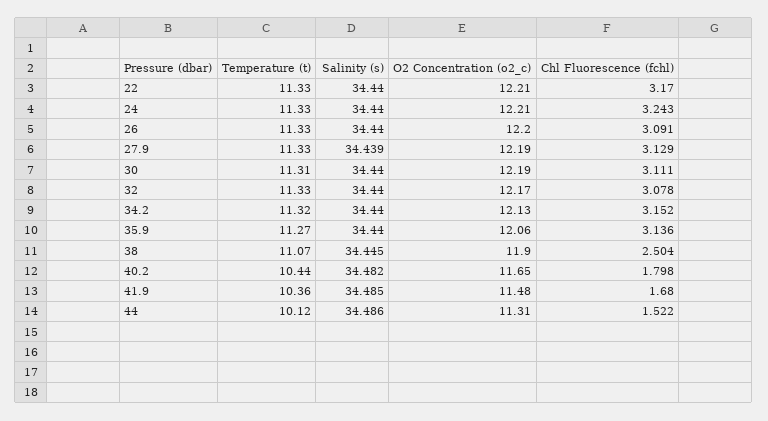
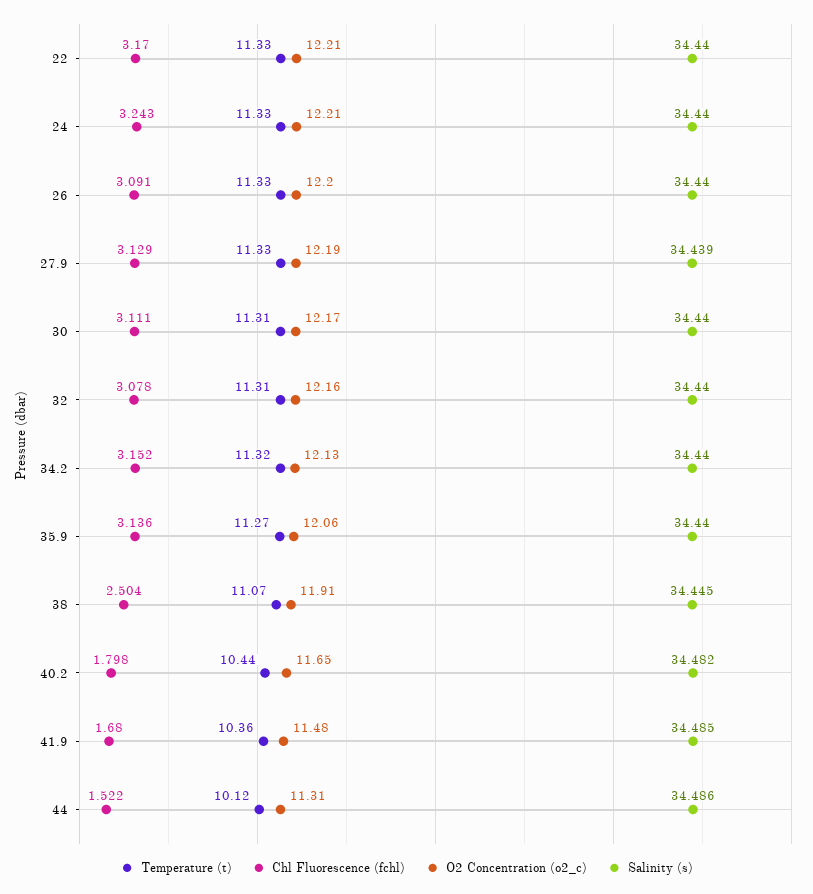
  {
    "Temperature (t)": {
      "22": 11.33,
      "24": 11.33,
      "26": 11.33,
      "27.9": 11.33,
      "30": 11.31,
-     "32": 11.33,
+     "32": 11.31,
      "34.2": 11.32,
      "35.9": 11.27,
      "38": 11.07,
      "40.2": 10.44,
      "41.9": 10.36,
      "44": 10.12
    },
    "Salinity (s)": {
      "22": 34.44,
      "24": 34.44,
      "26": 34.44,
      "27.9": 34.439,
      "30": 34.44,
      "32": 34.44,
      "34.2": 34.44,
      "35.9": 34.44,
      "38": 34.445,
      "40.2": 34.482,
      "41.9": 34.485,
      "44": 34.486
    },
    "O2 Concentration (o2_c)": {
      "22": 12.21,
      "24": 12.21,
      "26": 12.2,
      "27.9": 12.19,
-     "30": 12.19,
+     "30": 12.17,
-     "32": 12.17,
+     "32": 12.16,
      "34.2": 12.13,
      "35.9": 12.06,
-     "38": 11.9,
+     "38": 11.91,
      "40.2": 11.65,
      "41.9": 11.48,
      "44": 11.31
    },
    "Chl Fluorescence (fchl)": {
      "22": 3.17,
      "24": 3.243,
      "26": 3.091,
      "27.9": 3.129,
      "30": 3.111,
      "32": 3.078,
      "34.2": 3.152,
      "35.9": 3.136,
      "38": 2.504,
      "40.2": 1.798,
      "41.9": 1.68,
      "44": 1.522
    }
  }

